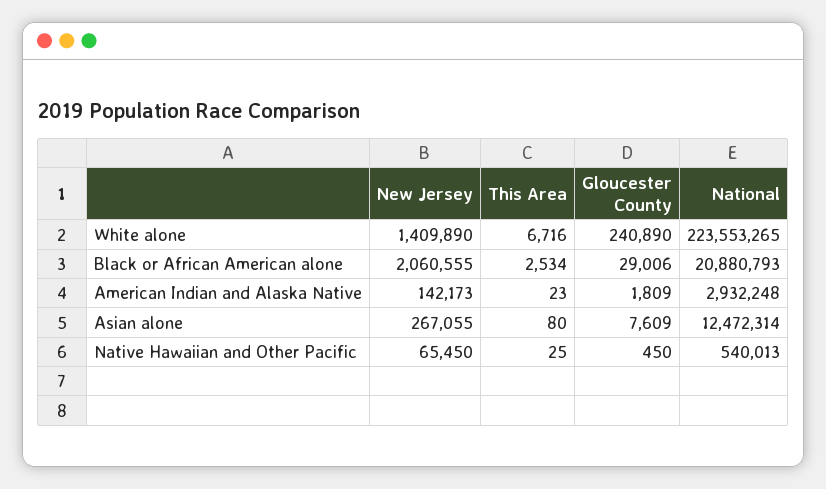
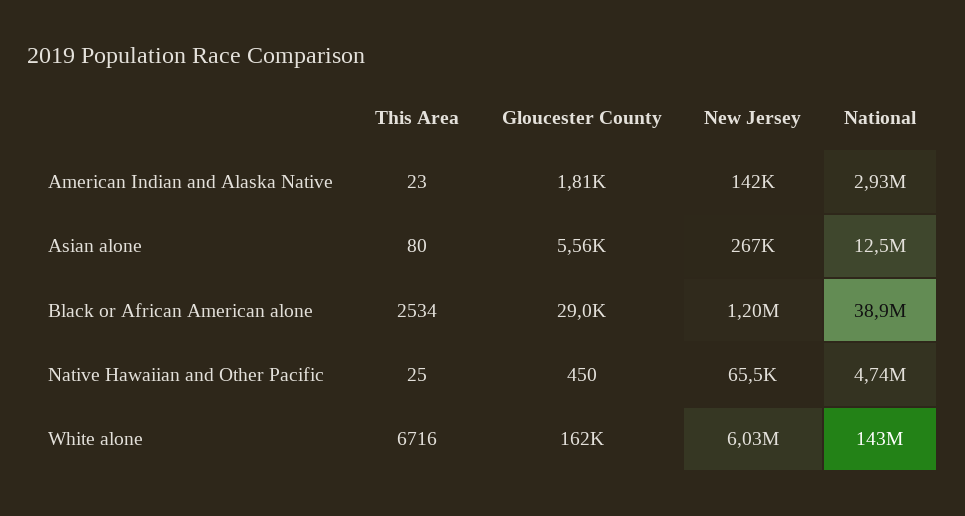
  {
    "New Jersey": {
-     "White alone": 1409890,
+     "White alone": 6030000,
-     "Black or African American alone": 2060555,
+     "Black or African American alone": 1200000,
      "American Indian and Alaska Native": 142173,
      "Asian alone": 267055,
      "Native Hawaiian and Other Pacific": 65450
    },
    "This Area": {
      "White alone": 6716,
      "Black or African American alone": 2534,
      "American Indian and Alaska Native": 23,
      "Asian alone": 80,
      "Native Hawaiian and Other Pacific": 25
    },
    "Gloucester County": {
-     "White alone": 240890,
+     "White alone": 162000,
      "Black or African American alone": 29006,
      "American Indian and Alaska Native": 1809,
-     "Asian alone": 7609,
+     "Asian alone": 5560,
      "Native Hawaiian and Other Pacific": 450
    },
    "National": {
-     "White alone": 223553265,
+     "White alone": 143000000,
-     "Black or African American alone": 20880793,
+     "Black or African American alone": 38900000,
      "American Indian and Alaska Native": 2932248,
      "Asian alone": 12472314,
-     "Native Hawaiian and Other Pacific": 540013
+     "Native Hawaiian and Other Pacific": 4740000
    }
  }

